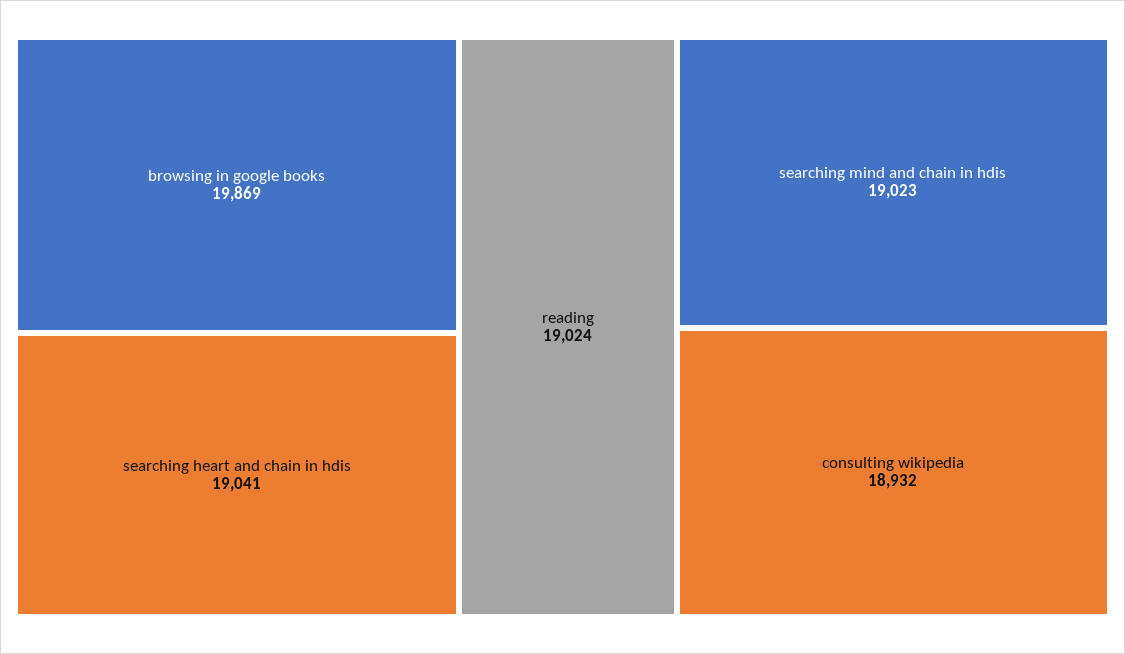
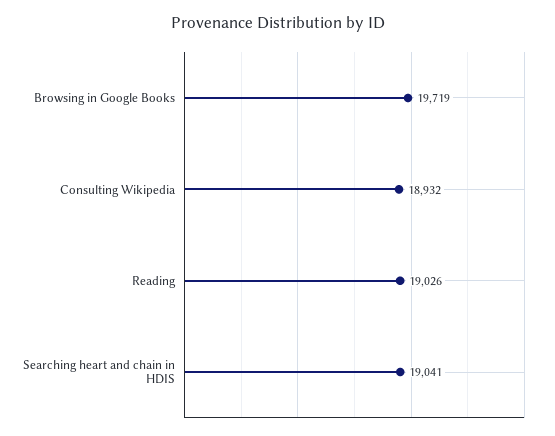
  {
-   "browsing in google books": 19869,
+   "browsing in google books": 19719,
    "searching heart and chain in hdis": 19041,
-   "reading": 19024,
+   "reading": 19026,
-   "searching mind and chain in hdis": 19023,
    "consulting wikipedia": 18932
  }

